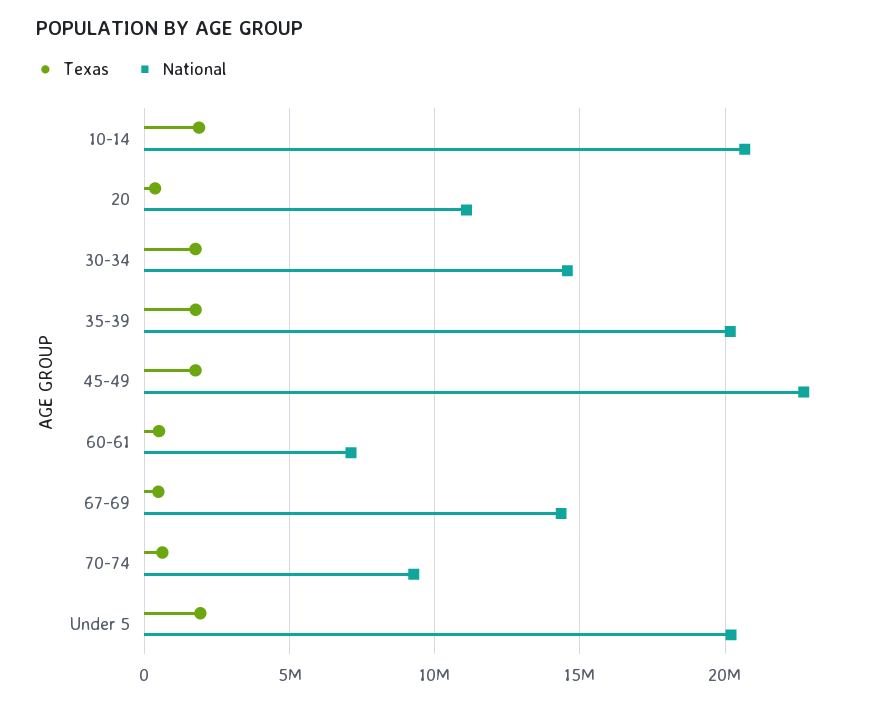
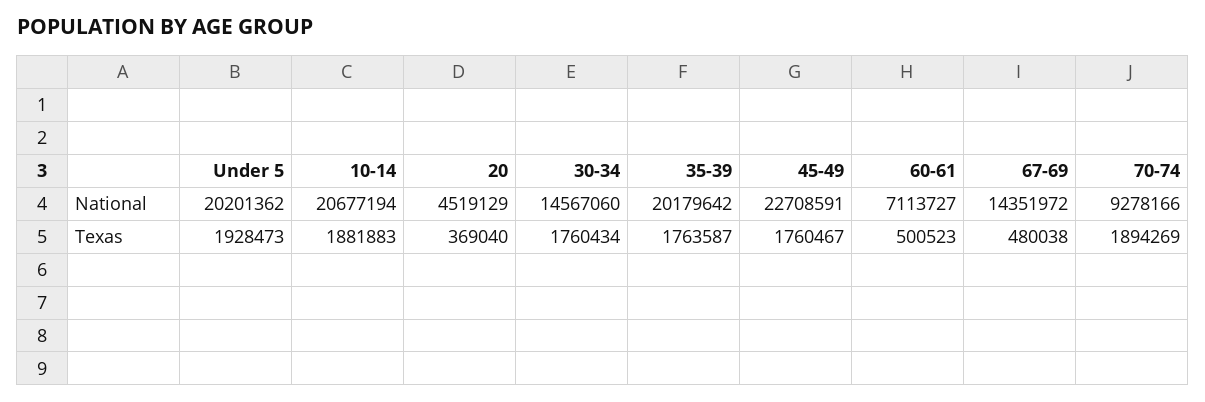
  {
    "Texas": {
      "10-14": 1881883,
      "20": 369040,
      "30-34": 1760434,
      "35-39": 1763587,
      "45-49": 1760467,
      "60-61": 500523,
      "67-69": 480038,
-     "70-74": 500000,
+     "70-74": 1894269,
      "Under 5": 1928473
    },
    "National": {
      "10-14": 20677194,
-     "20": 11000000,
+     "20": 4519129,
      "30-34": 14567060,
      "35-39": 20179642,
      "45-49": 22708591,
      "60-61": 7113727,
      "67-69": 14351972,
      "70-74": 9278166,
      "Under 5": 20201362
    }
  }

